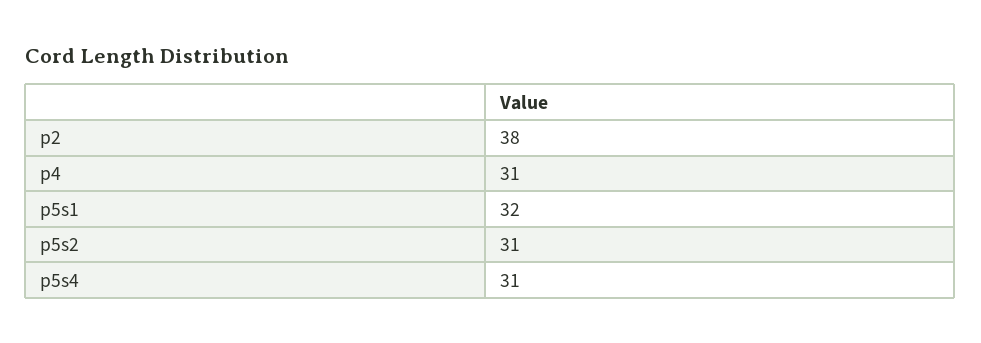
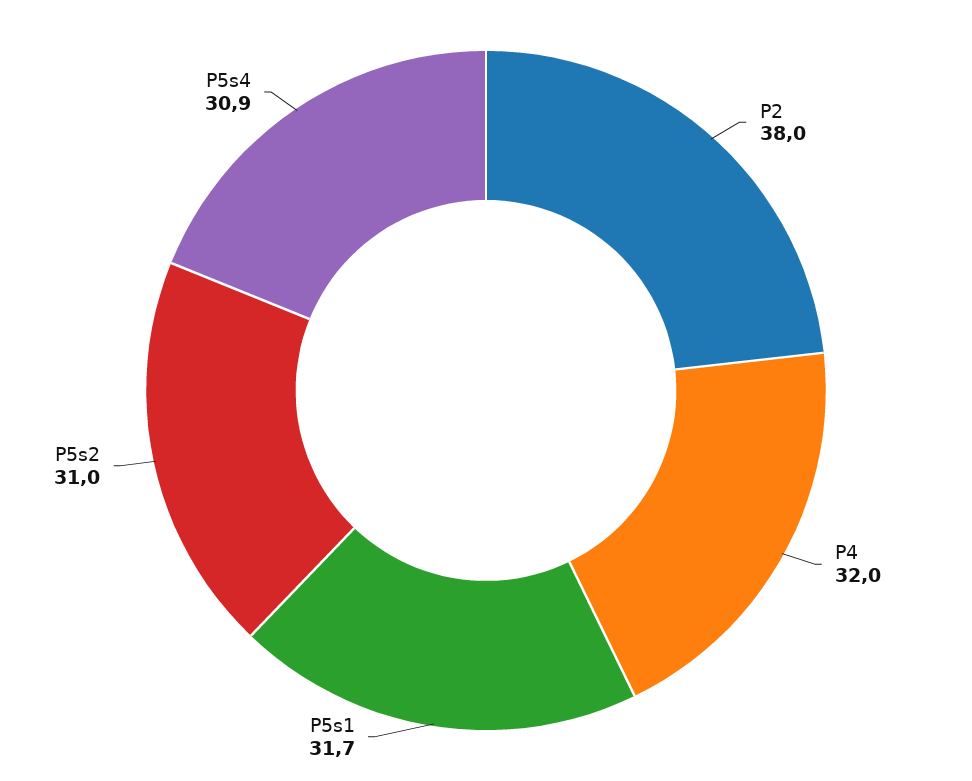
  {
    "p2": 38,
-   "p4": 31,
+   "p4": 32,
-   "p5s1": 32,
+   "p5s1": 31.7,
    "p5s2": 31,
-   "p5s4": 31
+   "p5s4": 30.9
  }

